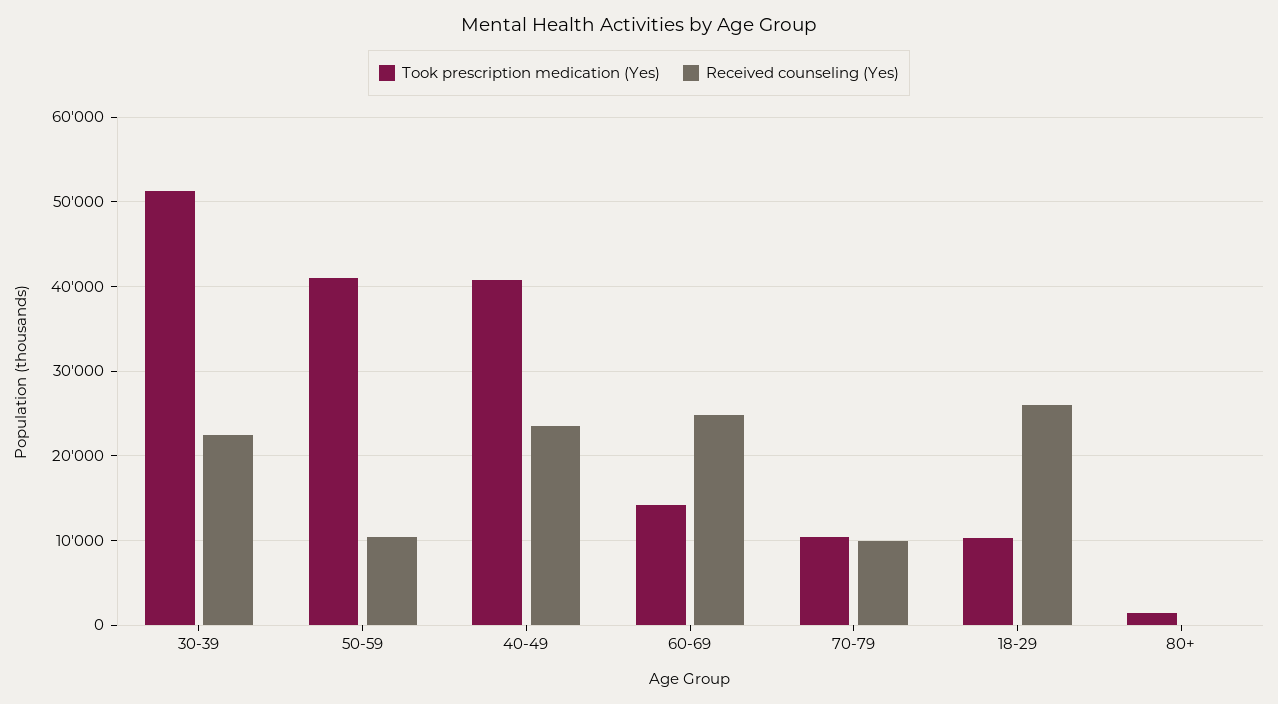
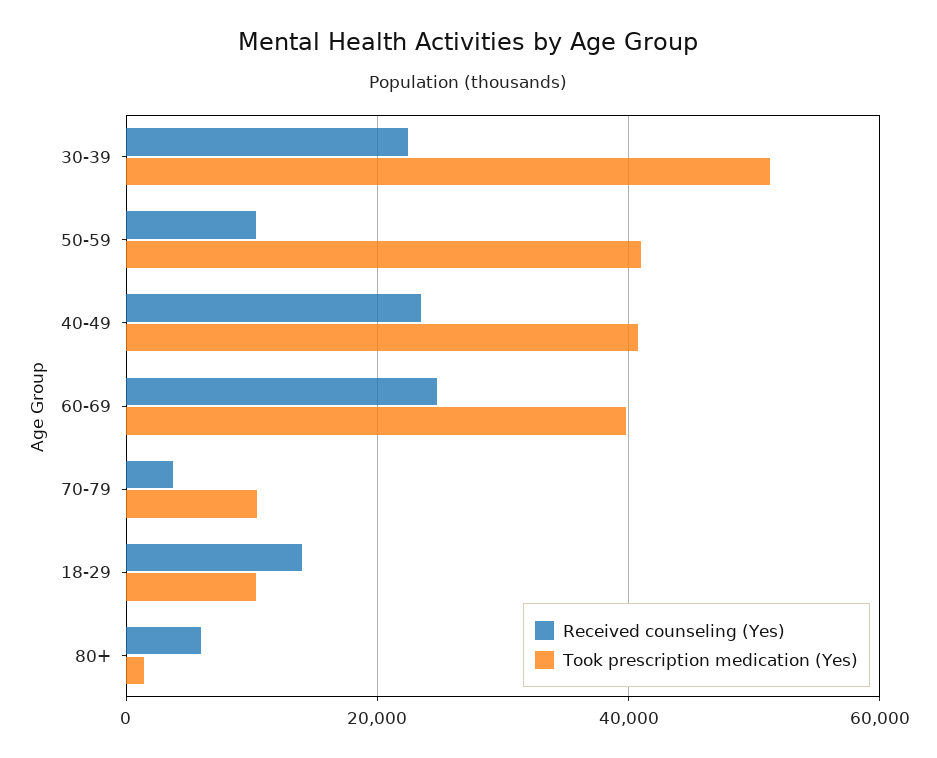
  {
    "Took prescription medication (Yes)": {
      "30-39": 51000,
      "50-59": 41000,
      "40-49": 41000,
-     "60-69": 14000,
+     "60-69": 40000,
      "70-79": 10000,
      "18-29": 10000,
      "80+": 1000
    },
    "Received counseling (Yes)": {
      "30-39": 22000,
      "50-59": 10000,
      "40-49": 23000,
      "60-69": 25000,
-     "70-79": 10000,
+     "70-79": 4000,
-     "18-29": 26000,
+     "18-29": 14000,
-     "80+": 0
+     "80+": 6000
    }
  }

